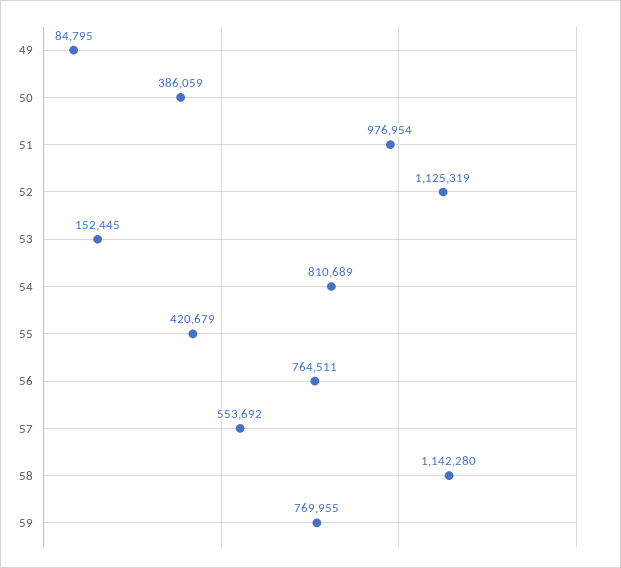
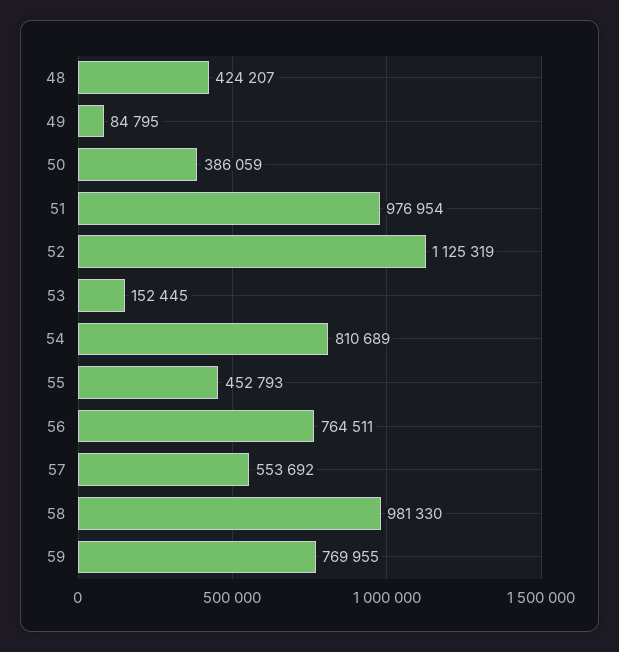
  {
    "49": 84795,
    "50": 386059,
    "51": 976954,
    "52": 1125319,
    "53": 152445,
    "54": 810689,
-   "55": 420679,
+   "55": 452793,
    "56": 764511,
    "57": 553692,
-   "58": 1142280,
+   "58": 981330,
-   "59": 769955
+   "59": 769955,
+   "48": 424207
  }

